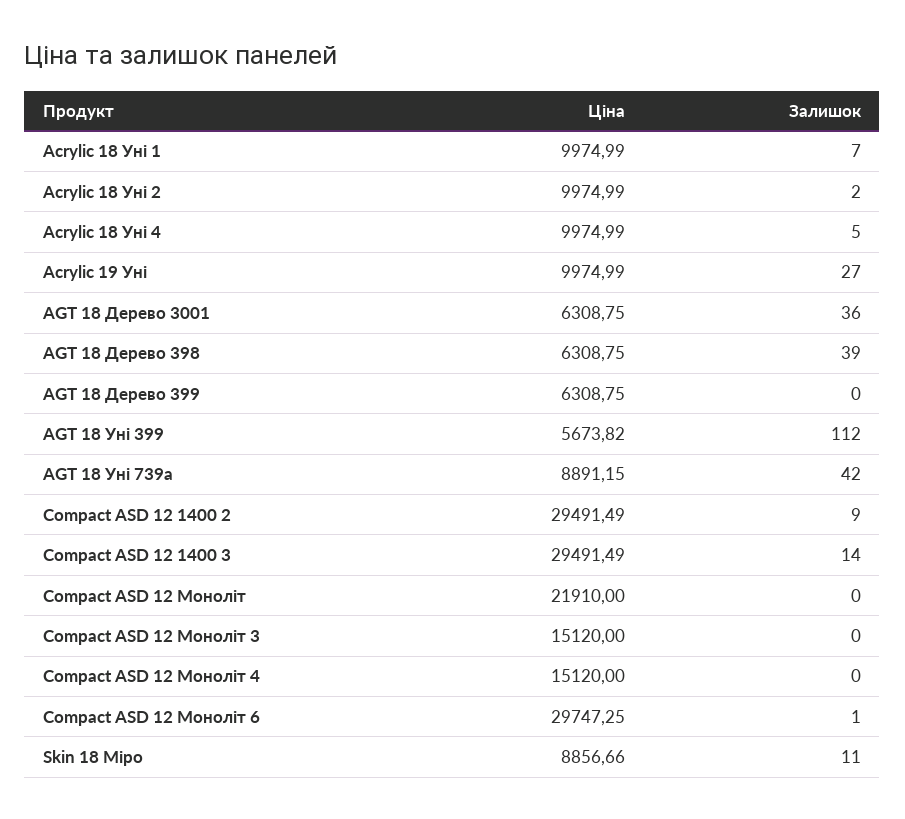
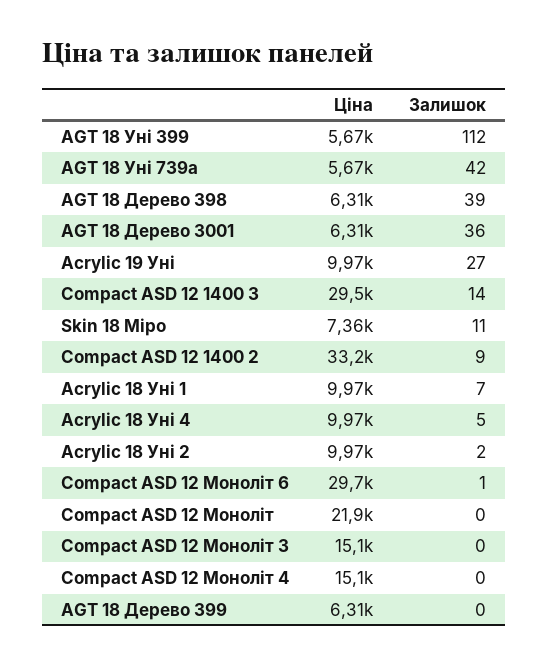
  {
    "Ціна": {
      "Acrylic 18 Уні 1": 9974.99,
      "Acrylic 18 Уні 2": 9974.99,
      "Acrylic 18 Уні 4": 9974.99,
      "Acrylic 19 Уні": 9974.99,
      "AGT 18 Дерево 3001": 6308.75,
      "AGT 18 Дерево 398": 6308.75,
      "AGT 18 Дерево 399": 6308.75,
      "AGT 18 Уні 399": 5673.82,
-     "AGT 18 Уні 739a": 8891.15,
+     "AGT 18 Уні 739a": 5670,
-     "Compact ASD 12 1400 2": 29491.49,
+     "Compact ASD 12 1400 2": 33200,
      "Compact ASD 12 1400 3": 29491.49,
      "Compact ASD 12 Моноліт": 21910,
      "Compact ASD 12 Моноліт 3": 15120,
      "Compact ASD 12 Моноліт 4": 15120,
      "Compact ASD 12 Моноліт 6": 29747.25,
-     "Skin 18 Міро": 8856.66
+     "Skin 18 Міро": 7360
    },
    "Залишок": {
      "Acrylic 18 Уні 1": 7,
      "Acrylic 18 Уні 2": 2,
      "Acrylic 18 Уні 4": 5,
      "Acrylic 19 Уні": 27,
      "AGT 18 Дерево 3001": 36,
      "AGT 18 Дерево 398": 39,
      "AGT 18 Дерево 399": 0,
      "AGT 18 Уні 399": 112,
      "AGT 18 Уні 739a": 42,
      "Compact ASD 12 1400 2": 9,
      "Compact ASD 12 1400 3": 14,
      "Compact ASD 12 Моноліт": 0,
      "Compact ASD 12 Моноліт 3": 0,
      "Compact ASD 12 Моноліт 4": 0,
      "Compact ASD 12 Моноліт 6": 1,
      "Skin 18 Міро": 11
    }
  }

